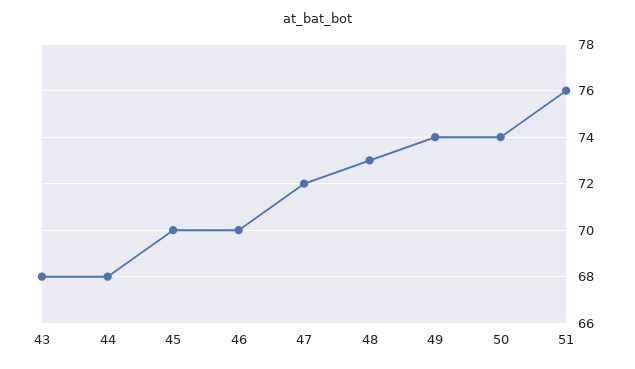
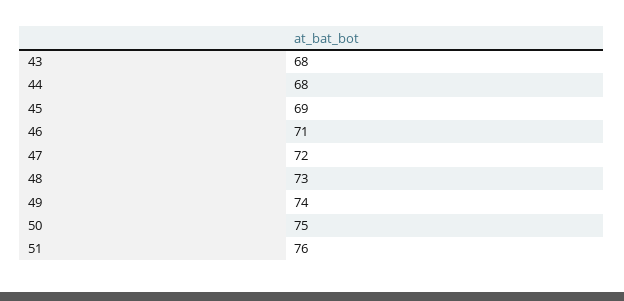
  {
    "43": 68,
    "44": 68,
-   "45": 70,
+   "45": 69,
-   "46": 70,
+   "46": 71,
    "47": 72,
    "48": 73,
    "49": 74,
-   "50": 74,
+   "50": 75,
    "51": 76
  }

